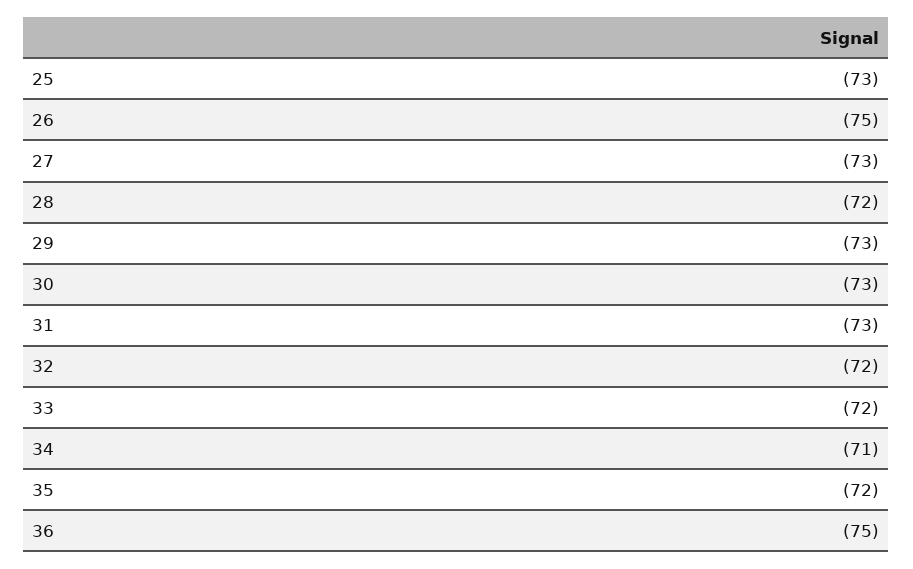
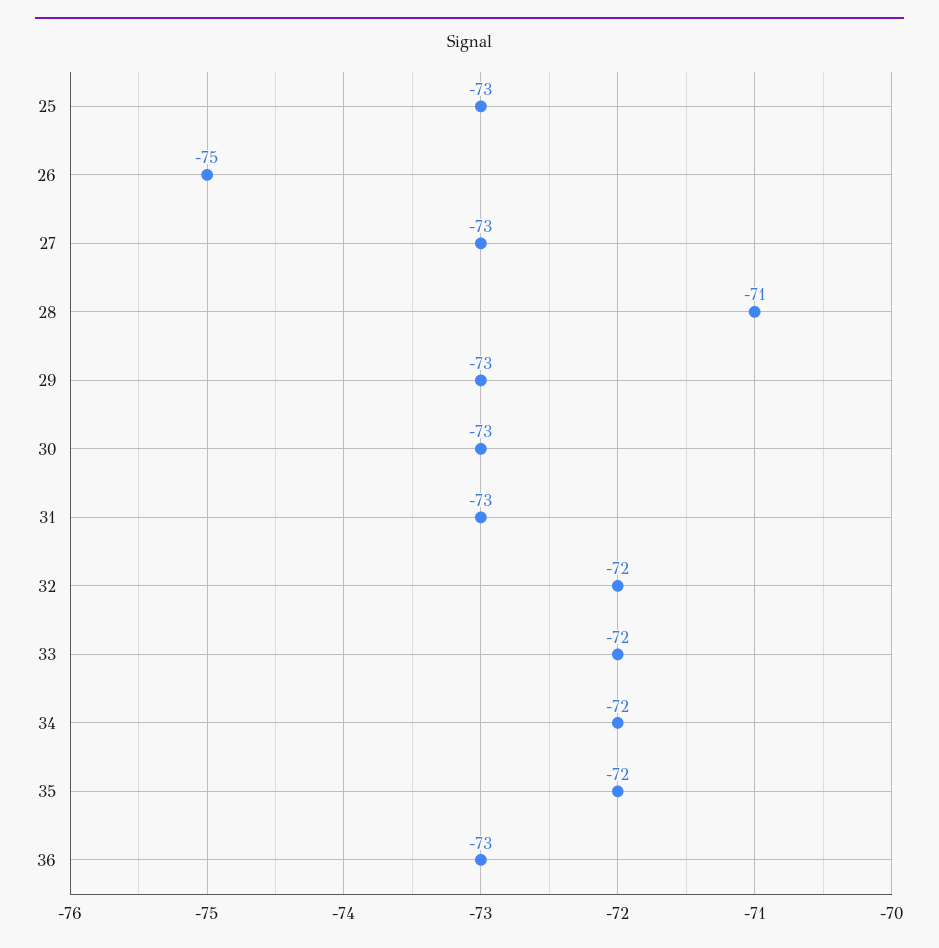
  {
    "25": -73,
    "26": -75,
    "27": -73,
-   "28": -72,
+   "28": -71,
    "29": -73,
    "30": -73,
    "31": -73,
    "32": -72,
    "33": -72,
-   "34": -71,
+   "34": -72,
    "35": -72,
-   "36": -75
+   "36": -73
  }

